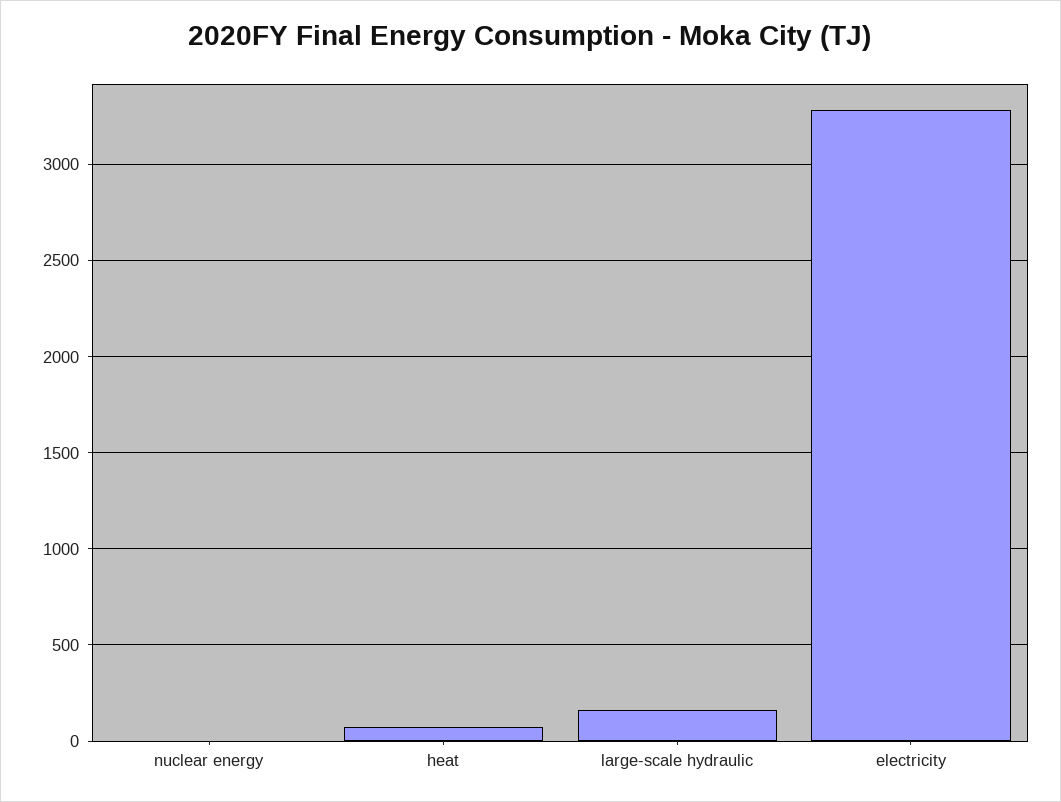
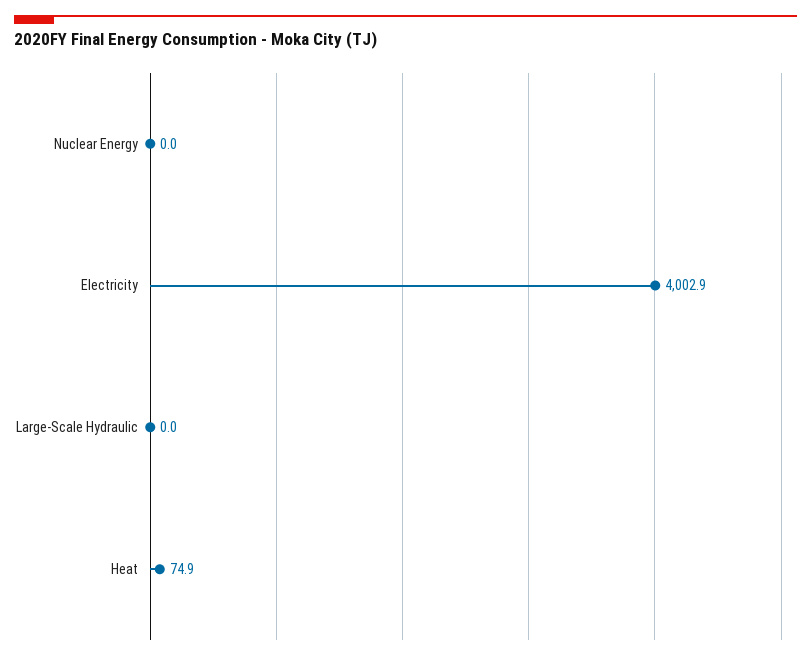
  {
    "nuclear energy": 0,
    "heat": 74.9,
-   "large-scale hydraulic": 150,
+   "large-scale hydraulic": 0,
-   "electricity": 3300
+   "electricity": 4002.9
  }

